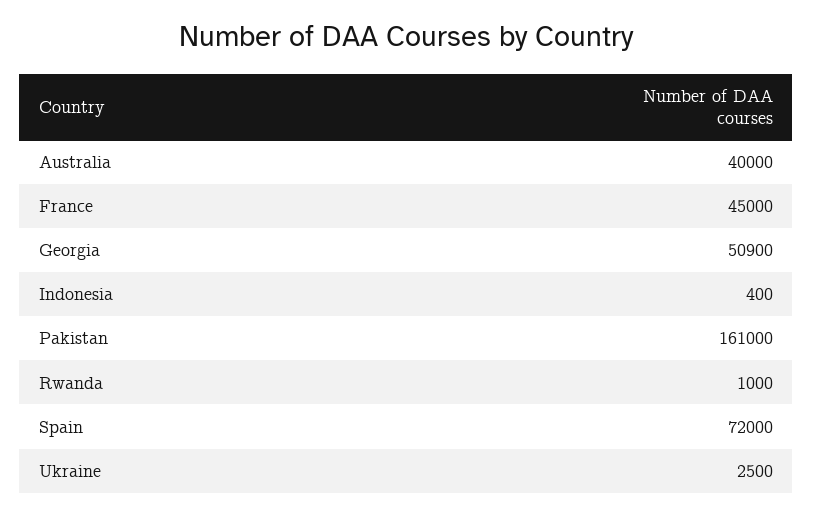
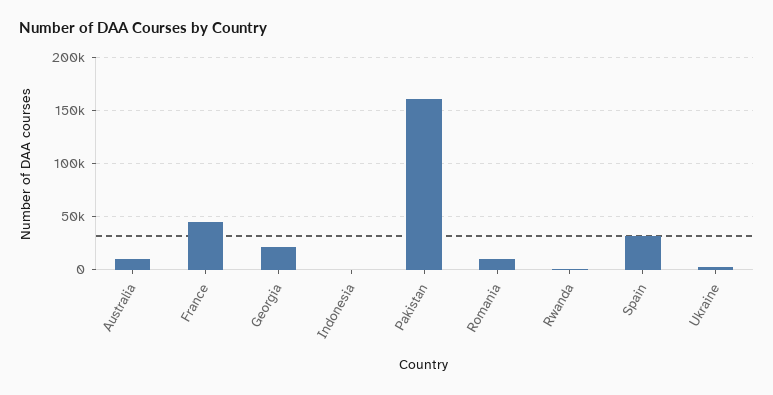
  {
-   "Australia": 40000,
+   "Australia": 10000,
    "France": 45000,
-   "Georgia": 50900,
+   "Georgia": 20000,
    "Indonesia": 400,
    "Pakistan": 161000,
    "Rwanda": 1000,
-   "Spain": 72000,
+   "Spain": 30000,
-   "Ukraine": 2500
+   "Ukraine": 2500,
+   "Romania": 10000
  }

